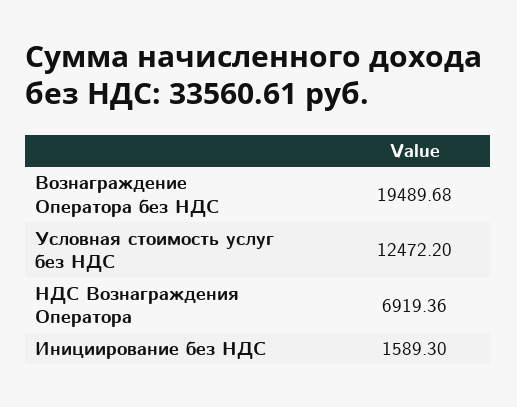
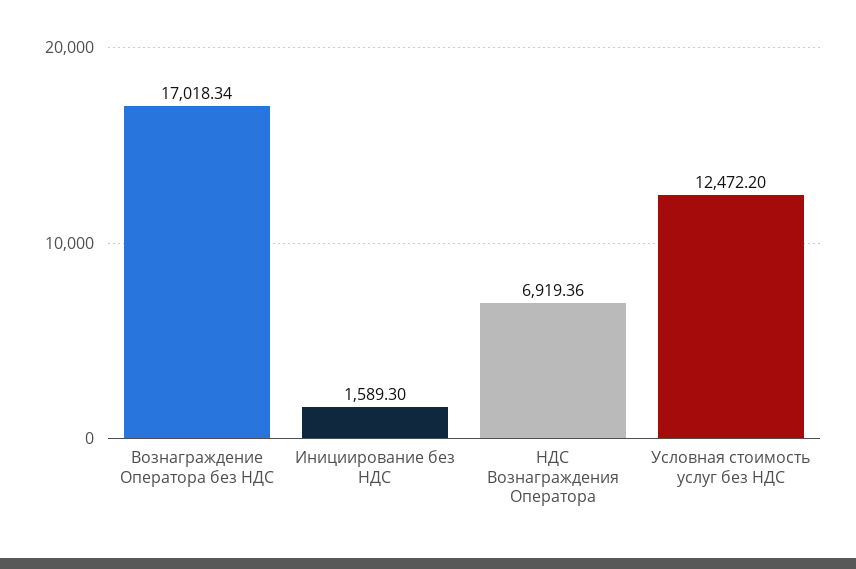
  {
-   "Вознаграждение Оператора без НДС": 19489.68,
+   "Вознаграждение Оператора без НДС": 17018.34,
    "Условная стоимость услуг без НДС": 12472.2,
    "НДС Вознаграждения Оператора": 6919.36,
    "Инициирование без НДС": 1589.3
  }

